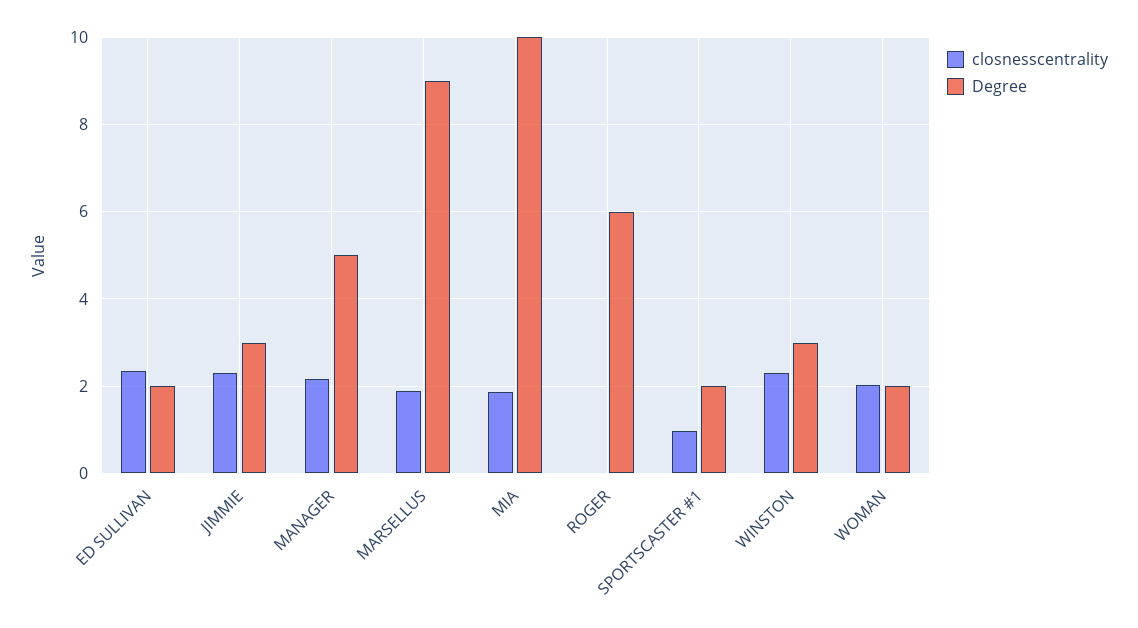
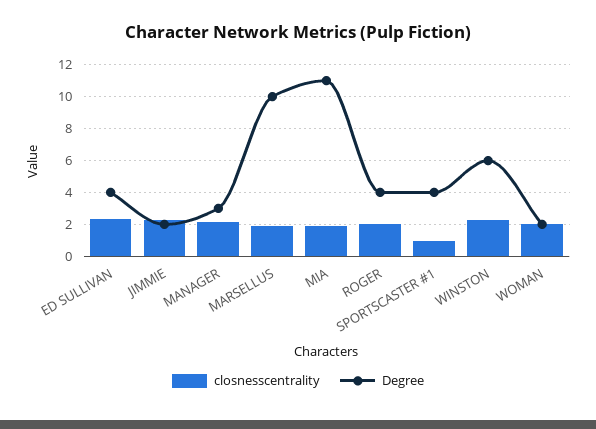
  {
    "closnesscentrality": {
      "ED SULLIVAN": 2.4,
      "JIMMIE": 2.2,
      "MANAGER": 2.2,
      "MARSELLUS": 1.8,
      "MIA": 1.8,
-     "ROGER": 0,
+     "ROGER": 2,
      "SPORTSCASTER #1": 1,
      "WINSTON": 2.2,
      "WOMAN": 2
    },
    "Degree": {
-     "ED SULLIVAN": 2,
+     "ED SULLIVAN": 4,
-     "JIMMIE": 3,
+     "JIMMIE": 2,
-     "MANAGER": 5,
+     "MANAGER": 3,
-     "MARSELLUS": 9,
+     "MARSELLUS": 10,
-     "MIA": 10,
+     "MIA": 11,
-     "ROGER": 6,
+     "ROGER": 4,
-     "SPORTSCASTER #1": 2,
+     "SPORTSCASTER #1": 4,
-     "WINSTON": 3,
+     "WINSTON": 6,
      "WOMAN": 2
    }
  }

